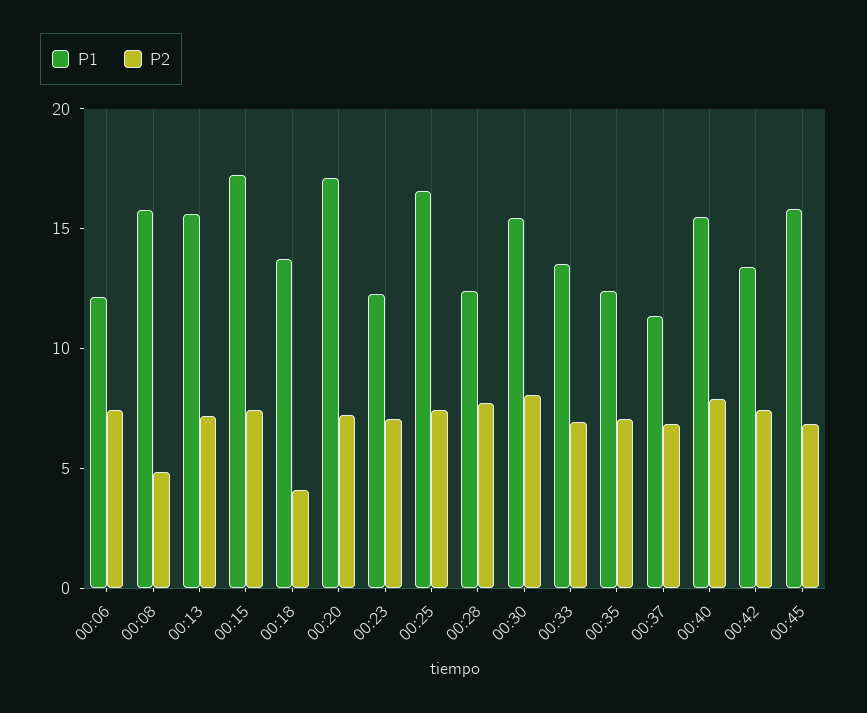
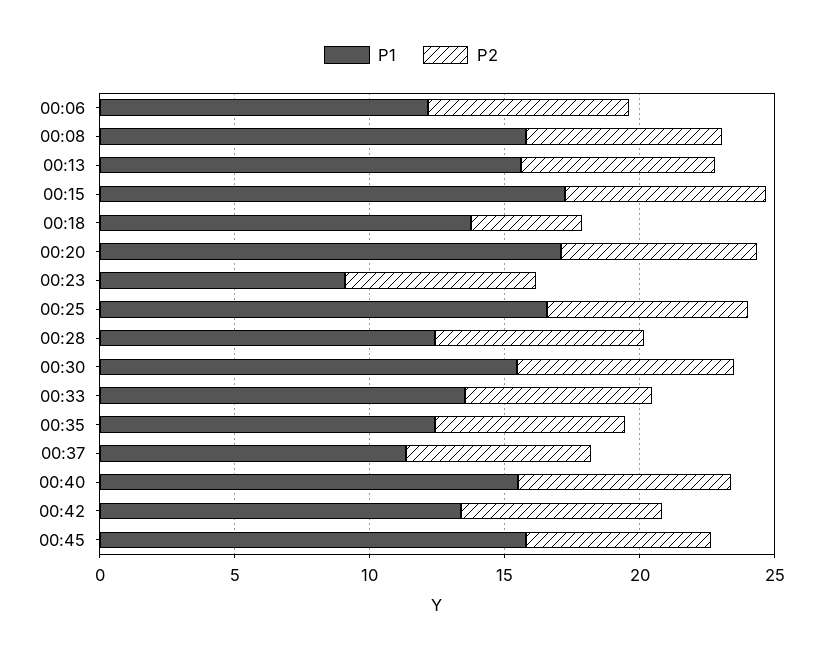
  {
    "P1": {
      "00:06": 12,
      "00:08": 16,
      "00:13": 16,
      "00:15": 17,
      "00:18": 14,
      "00:20": 17,
-     "00:23": 12,
+     "00:23": 9,
      "00:25": 17,
      "00:28": 12,
      "00:30": 15,
      "00:33": 14,
      "00:35": 12,
      "00:37": 11,
      "00:40": 15,
      "00:42": 13,
      "00:45": 16
    },
    "P2": {
      "00:06": 7,
-     "00:08": 5,
+     "00:08": 7,
      "00:13": 7,
      "00:15": 7,
      "00:18": 4,
      "00:20": 7,
      "00:23": 7,
      "00:25": 7,
      "00:28": 8,
      "00:30": 8,
      "00:33": 7,
      "00:35": 7,
      "00:37": 7,
      "00:40": 8,
      "00:42": 7,
      "00:45": 7
    }
  }

